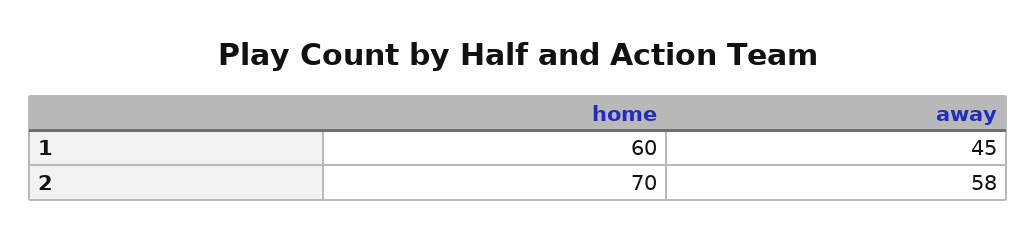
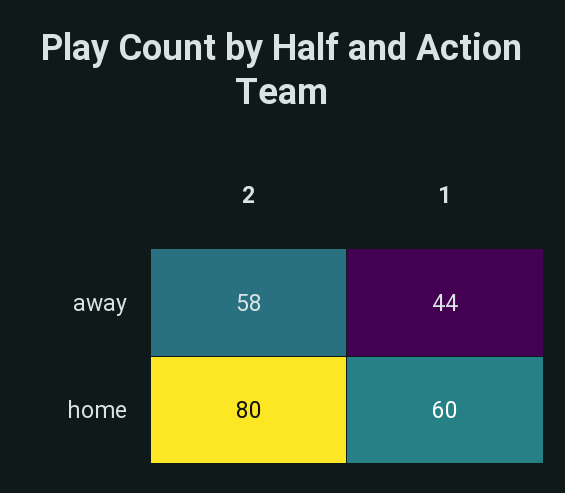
  {
    "home": {
      "1": 60,
-     "2": 70
+     "2": 80
    },
    "away": {
-     "1": 45,
+     "1": 44,
      "2": 58
    }
  }

